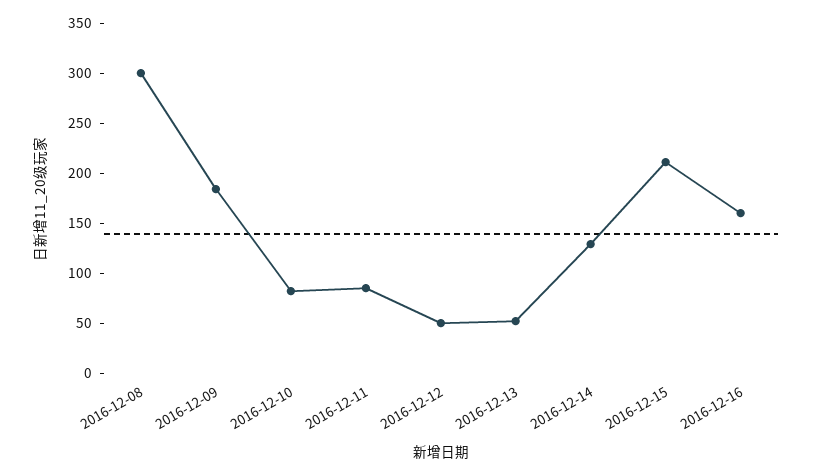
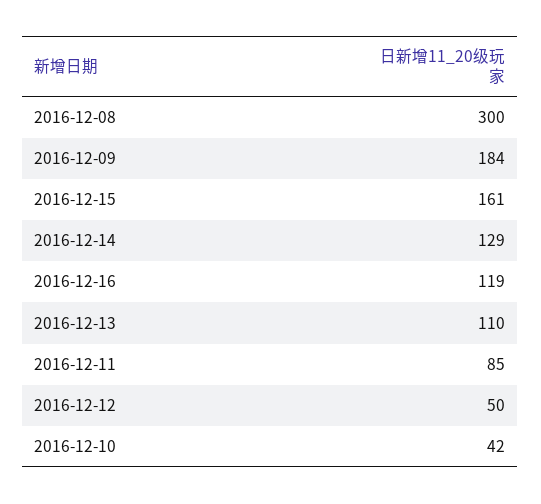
  {
    "2016-12-08": 300,
    "2016-12-09": 184,
-   "2016-12-10": 80,
+   "2016-12-10": 42,
    "2016-12-11": 85,
    "2016-12-12": 50,
-   "2016-12-13": 50,
+   "2016-12-13": 110,
    "2016-12-14": 129,
-   "2016-12-15": 210,
+   "2016-12-15": 161,
-   "2016-12-16": 160
+   "2016-12-16": 119
  }

